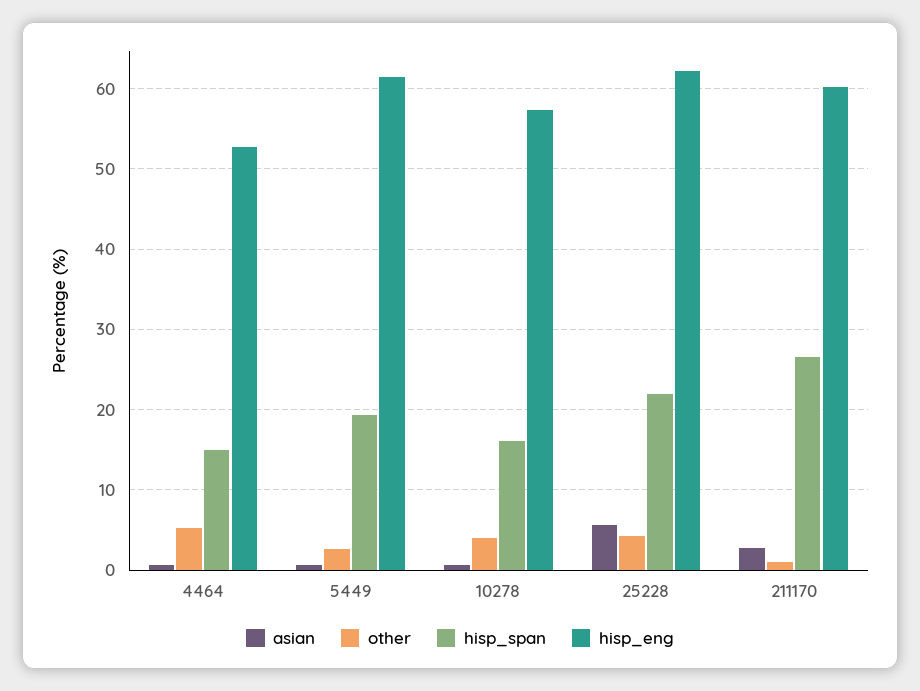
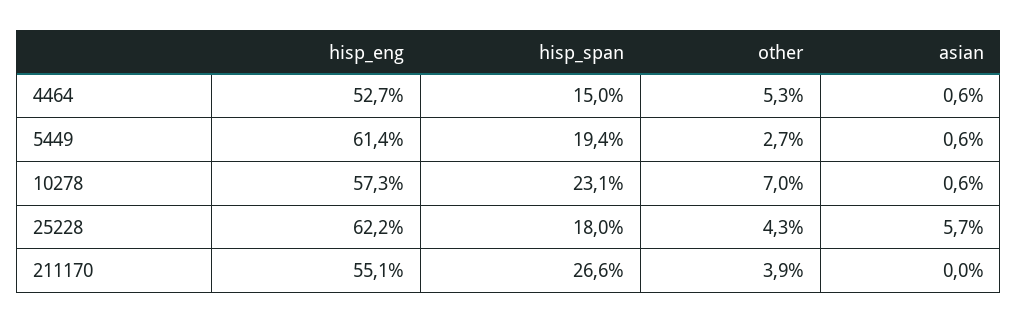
  {
    "asian": {
      "4464": 0.6,
      "5449": 0.6,
      "10278": 0.6,
      "25228": 5.7,
-     "211170": 3
+     "211170": 0
    },
    "other": {
      "4464": 5.3,
      "5449": 2.7,
-     "10278": 4,
+     "10278": 7,
      "25228": 4.3,
-     "211170": 1
+     "211170": 3.9
    },
    "hisp_span": {
      "4464": 15,
      "5449": 19.4,
-     "10278": 16,
+     "10278": 23.1,
-     "25228": 22,
+     "25228": 18,
      "211170": 26.6
    },
    "hisp_eng": {
      "4464": 52.7,
      "5449": 61.4,
      "10278": 57.3,
      "25228": 62.2,
-     "211170": 60
+     "211170": 55.1
    }
  }

